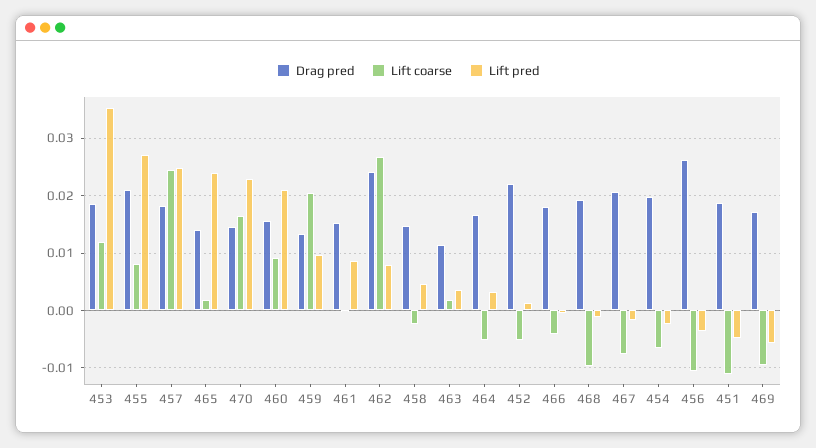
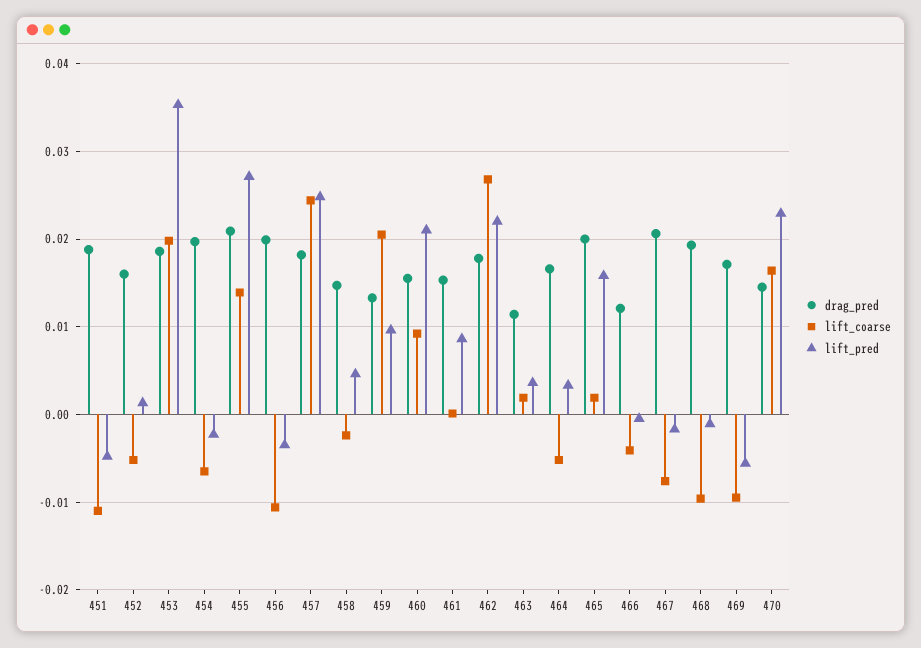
  {
    "Drag pred": {
      "453": 0.019,
      "455": 0.021,
      "457": 0.018,
-     "465": 0.014,
+     "465": 0.02,
      "470": 0.015,
      "460": 0.016,
      "459": 0.013,
      "461": 0.015,
-     "462": 0.024,
+     "462": 0.018,
      "458": 0.015,
      "463": 0.011,
      "464": 0.017,
-     "452": 0.022,
+     "452": 0.016,
-     "466": 0.018,
+     "466": 0.012,
      "468": 0.019,
      "467": 0.021,
      "454": 0.02,
-     "456": 0.026,
+     "456": 0.02,
      "451": 0.019,
      "469": 0.017
    },
    "Lift coarse": {
-     "453": 0.012,
+     "453": 0.02,
-     "455": 0.008,
+     "455": 0.014,
      "457": 0.024,
      "465": 0.002,
      "470": 0.016,
      "460": 0.009,
      "459": 0.021,
      "461": 0,
      "462": 0.027,
      "458": -0.002,
      "463": 0.002,
      "464": -0.005,
      "452": -0.005,
      "466": -0.004,
      "468": -0.01,
      "467": -0.008,
      "454": -0.007,
      "456": -0.011,
      "451": -0.011,
      "469": -0.01
    },
    "Lift pred": {
      "453": 0.035,
      "455": 0.027,
      "457": 0.025,
-     "465": 0.024,
+     "465": 0.016,
      "470": 0.023,
      "460": 0.021,
      "459": 0.01,
      "461": 0.009,
-     "462": 0.008,
+     "462": 0.022,
      "458": 0.005,
      "463": 0.004,
      "464": 0.003,
      "452": 0.001,
      "466": -0.001,
      "468": -0.001,
      "467": -0.002,
      "454": -0.002,
      "456": -0.004,
      "451": -0.005,
      "469": -0.006
    }
  }

